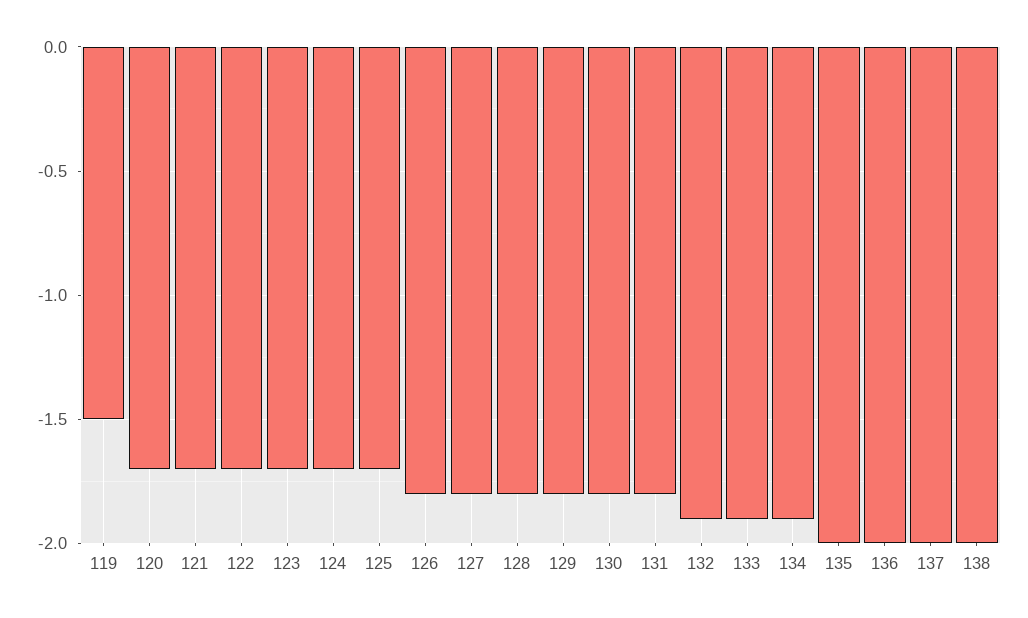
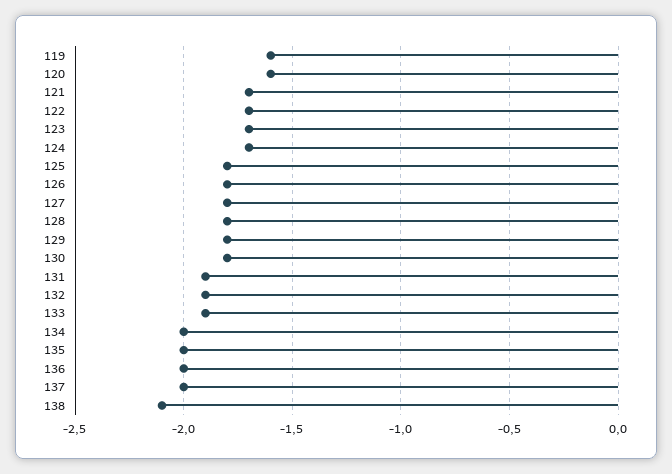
  {
-   "119": -1.5,
+   "119": -1.6,
-   "120": -1.7,
+   "120": -1.6,
    "121": -1.7,
    "122": -1.7,
    "123": -1.7,
    "124": -1.7,
-   "125": -1.7,
+   "125": -1.8,
    "126": -1.8,
    "127": -1.8,
    "128": -1.8,
    "129": -1.8,
    "130": -1.8,
-   "131": -1.8,
+   "131": -1.9,
    "132": -1.9,
    "133": -1.9,
-   "134": -1.9,
+   "134": -2,
    "135": -2,
    "136": -2,
    "137": -2,
-   "138": -2
+   "138": -2.1
  }

